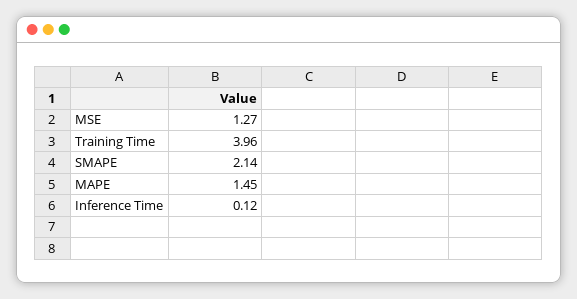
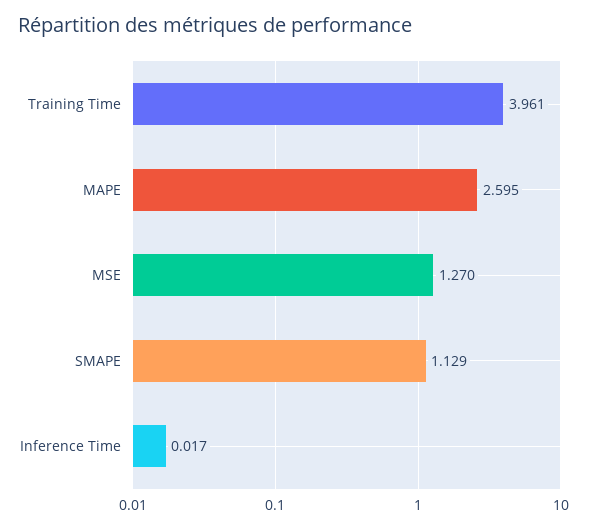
  {
    "MSE": 1.27,
    "Training Time": 3.961,
-   "SMAPE": 2.14,
+   "SMAPE": 1.129,
-   "MAPE": 1.45,
+   "MAPE": 2.595,
-   "Inference Time": 0.12
+   "Inference Time": 0.017
  }

